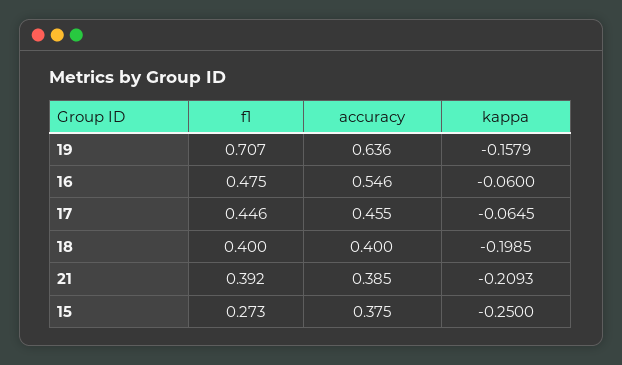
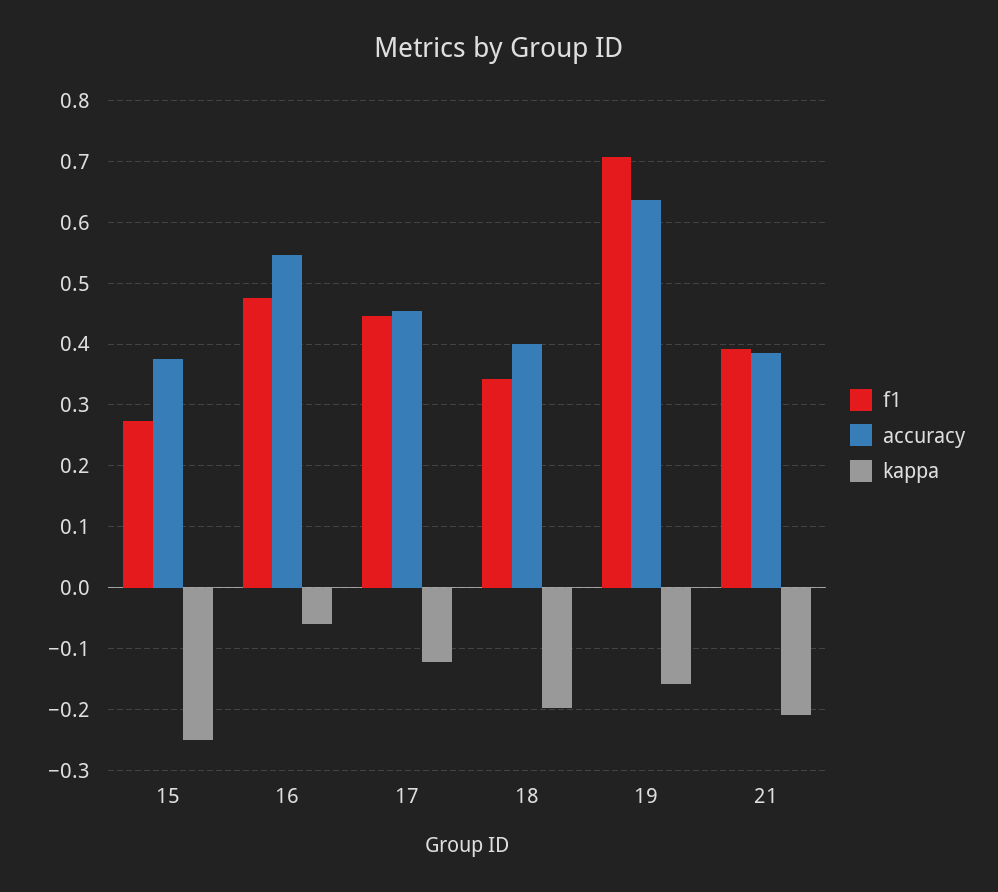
  {
    "f1": {
      "19": 0.707,
      "16": 0.475,
      "17": 0.446,
-     "18": 0.4,
+     "18": 0.34,
      "21": 0.392,
      "15": 0.273
    },
    "accuracy": {
      "19": 0.636,
      "16": 0.546,
      "17": 0.455,
      "18": 0.4,
      "21": 0.385,
      "15": 0.375
    },
    "kappa": {
      "19": -0.1579,
      "16": -0.06,
-     "17": -0.0645,
+     "17": -0.12,
      "18": -0.1985,
      "21": -0.2093,
      "15": -0.25
    }
  }

